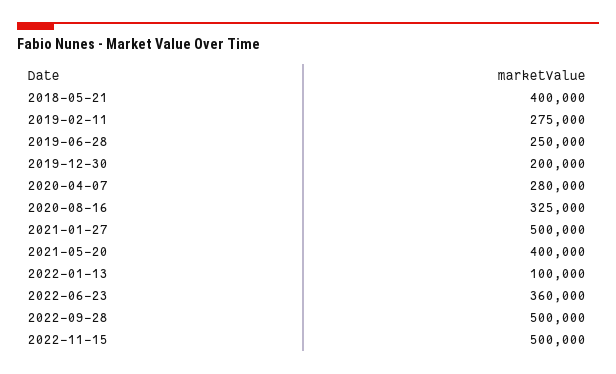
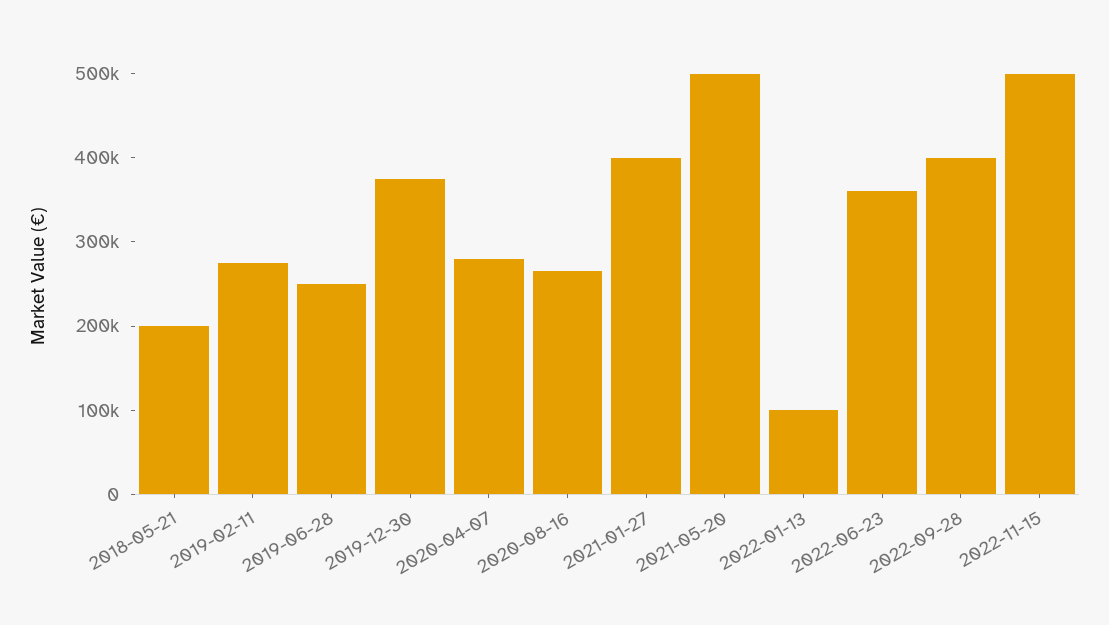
  {
-   "2018-05-21": 400000,
+   "2018-05-21": 200000,
    "2019-02-11": 275000,
    "2019-06-28": 250000,
-   "2019-12-30": 200000,
+   "2019-12-30": 380000,
    "2020-04-07": 280000,
-   "2020-08-16": 325000,
+   "2020-08-16": 260000,
-   "2021-01-27": 500000,
+   "2021-01-27": 400000,
-   "2021-05-20": 400000,
+   "2021-05-20": 500000,
    "2022-01-13": 100000,
    "2022-06-23": 360000,
-   "2022-09-28": 500000,
+   "2022-09-28": 400000,
    "2022-11-15": 500000
  }

